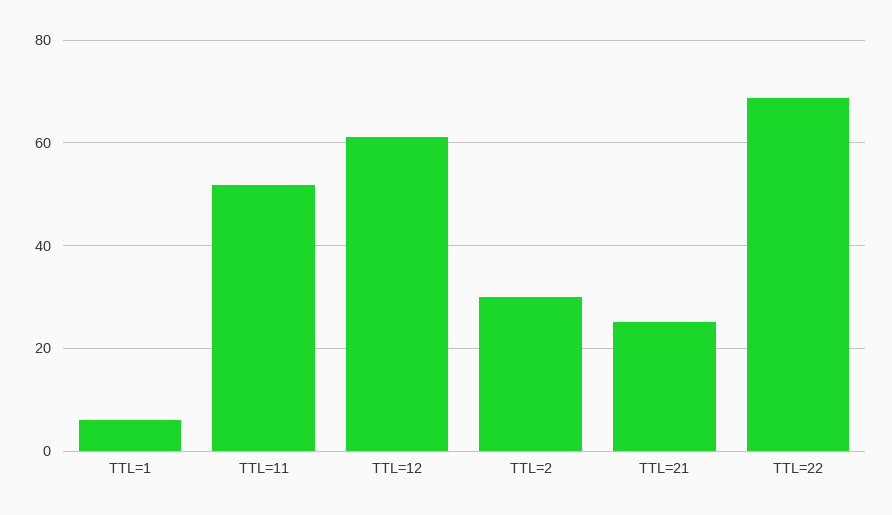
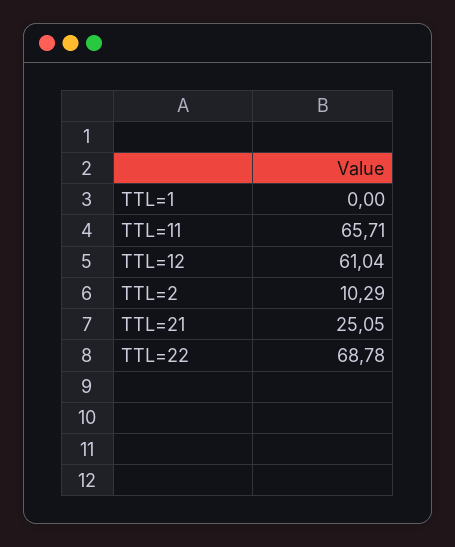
  {
-   "TTL=1": 6,
+   "TTL=1": 0,
-   "TTL=11": 52,
+   "TTL=11": 65.71,
    "TTL=12": 61.04,
-   "TTL=2": 30,
+   "TTL=2": 10.29,
    "TTL=21": 25.05,
    "TTL=22": 68.78
  }

